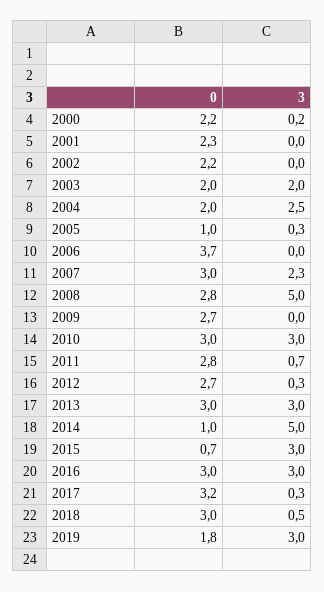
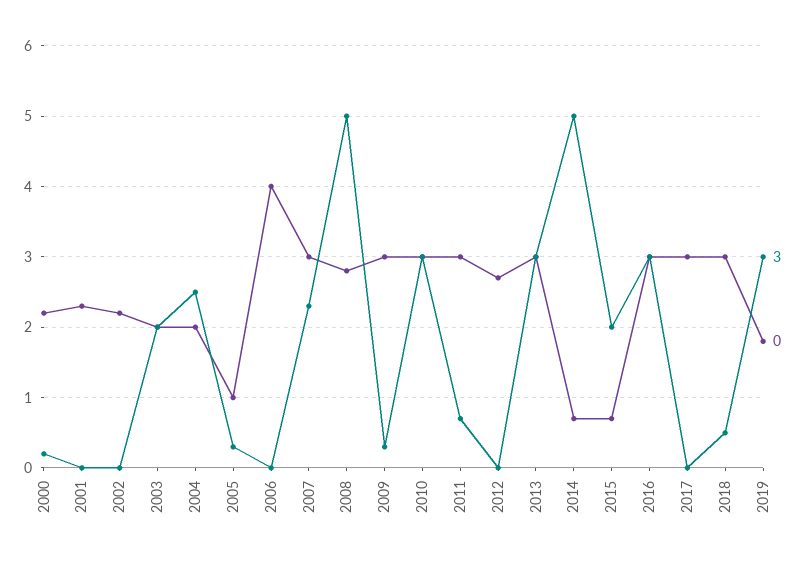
  {
    "0": {
      "2000": 2.2,
      "2001": 2.3,
      "2002": 2.2,
      "2003": 2,
      "2004": 2,
      "2005": 1,
-     "2006": 3.7,
+     "2006": 4,
      "2007": 3,
      "2008": 2.8,
-     "2009": 2.7,
+     "2009": 3,
      "2010": 3,
-     "2011": 2.8,
+     "2011": 3,
      "2012": 2.7,
      "2013": 3,
-     "2014": 1,
+     "2014": 0.7,
      "2015": 0.7,
      "2016": 3,
-     "2017": 3.2,
+     "2017": 3,
      "2018": 3,
      "2019": 1.8
    },
    "3": {
      "2000": 0.2,
      "2001": 0,
      "2002": 0,
      "2003": 2,
      "2004": 2.5,
      "2005": 0.3,
      "2006": 0,
      "2007": 2.3,
      "2008": 5,
-     "2009": 0,
+     "2009": 0.3,
      "2010": 3,
      "2011": 0.7,
-     "2012": 0.3,
+     "2012": 0,
      "2013": 3,
      "2014": 5,
-     "2015": 3,
+     "2015": 2,
      "2016": 3,
-     "2017": 0.3,
+     "2017": 0,
      "2018": 0.5,
      "2019": 3
    }
  }

